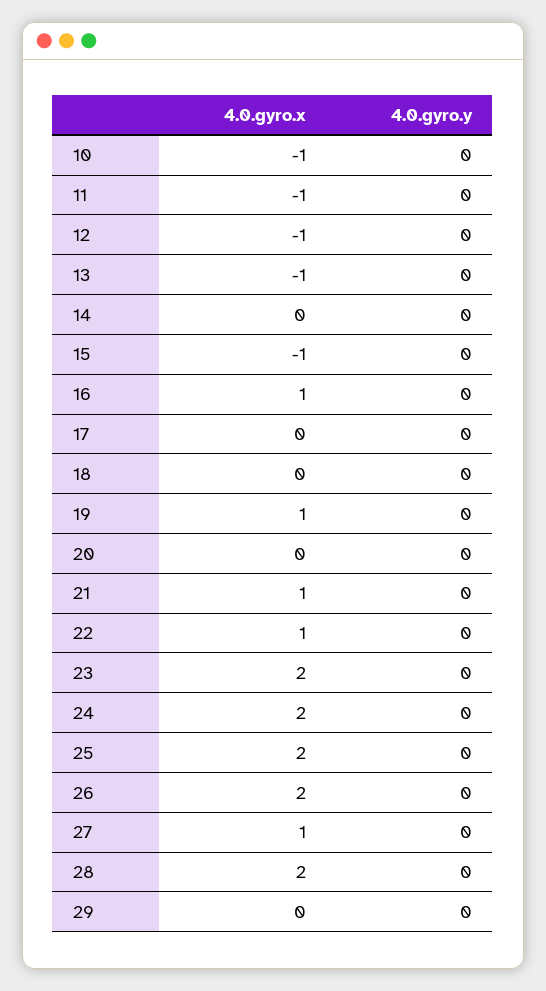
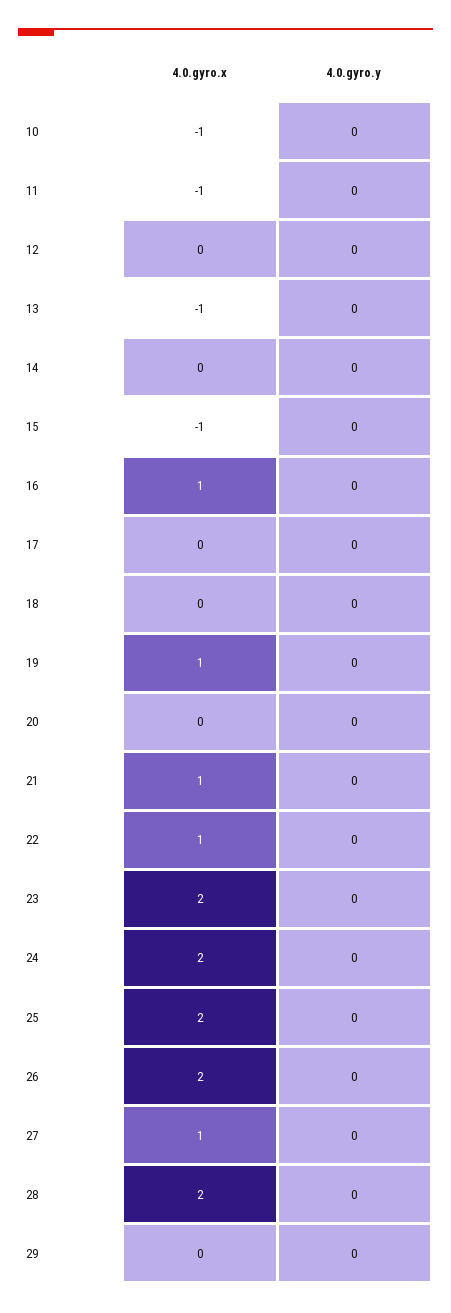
  {
    "4.0.gyro.x": {
      "10": -1,
      "11": -1,
-     "12": -1,
+     "12": 0,
      "13": -1,
      "14": 0,
      "15": -1,
      "16": 1,
      "17": 0,
      "18": 0,
      "19": 1,
      "20": 0,
      "21": 1,
      "22": 1,
      "23": 2,
      "24": 2,
      "25": 2,
      "26": 2,
      "27": 1,
      "28": 2,
      "29": 0
    },
    "4.0.gyro.y": {
      "10": 0,
      "11": 0,
      "12": 0,
      "13": 0,
      "14": 0,
      "15": 0,
      "16": 0,
      "17": 0,
      "18": 0,
      "19": 0,
      "20": 0,
      "21": 0,
      "22": 0,
      "23": 0,
      "24": 0,
      "25": 0,
      "26": 0,
      "27": 0,
      "28": 0,
      "29": 0
    }
  }

